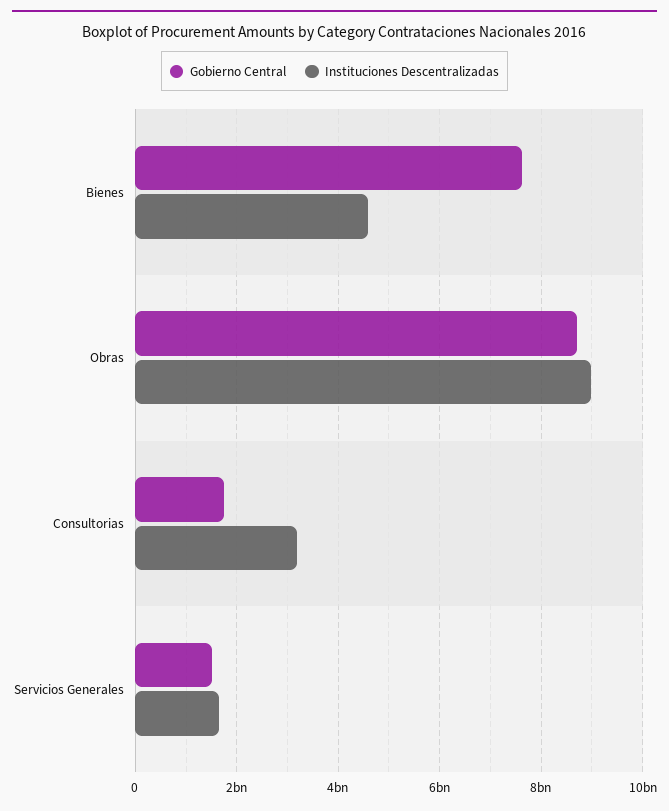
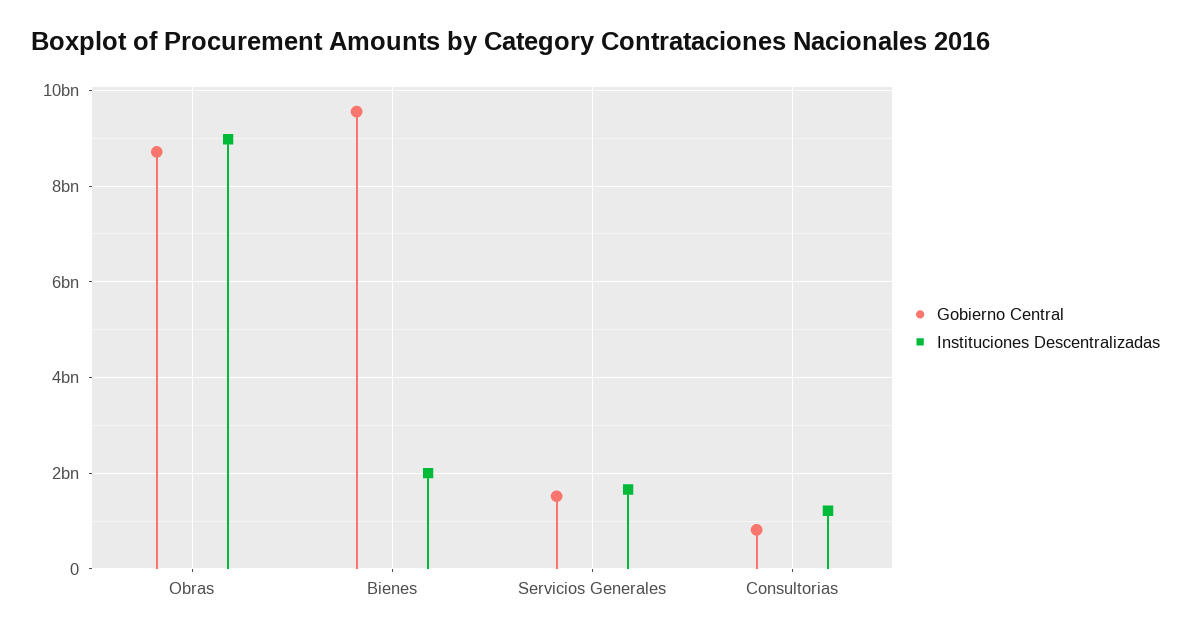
  {
    "Gobierno Central": {
-     "Bienes": 7600000000,
+     "Bienes": 9600000000,
      "Obras": 8800000000,
-     "Consultorias": 1800000000,
+     "Consultorias": 800000000,
      "Servicios Generales": 1600000000
    },
    "Instituciones Descentralizadas": {
-     "Bienes": 4600000000,
+     "Bienes": 2000000000,
      "Obras": 9000000000,
-     "Consultorias": 3200000000,
+     "Consultorias": 1200000000,
      "Servicios Generales": 1600000000
    }
  }

